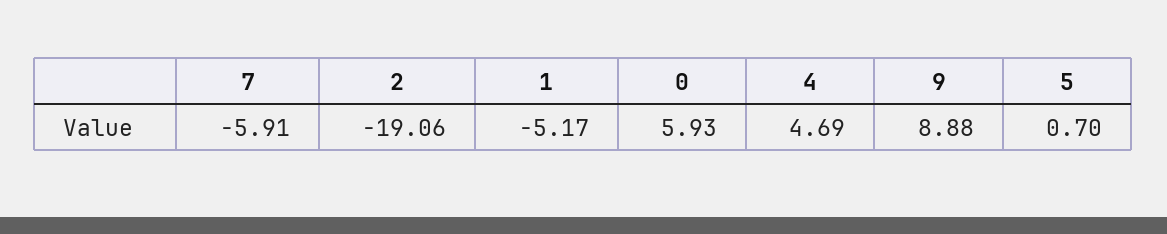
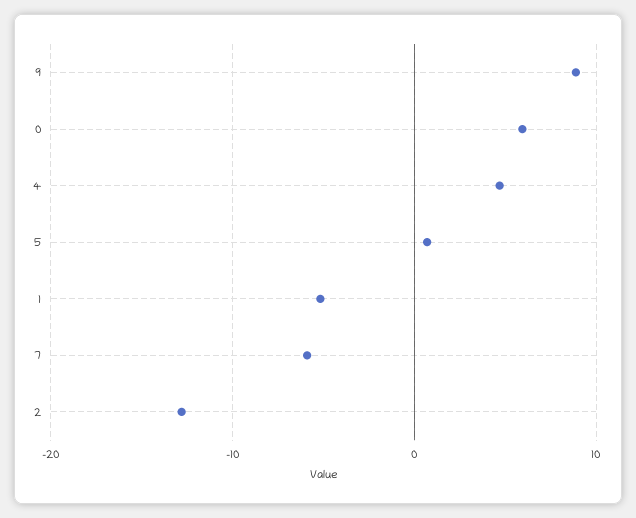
  {
    "7": -5.91,
-   "2": -19.06,
+   "2": -13,
    "1": -5.17,
    "0": 5.93,
    "4": 4.69,
    "9": 8.88,
    "5": 0.7
  }

